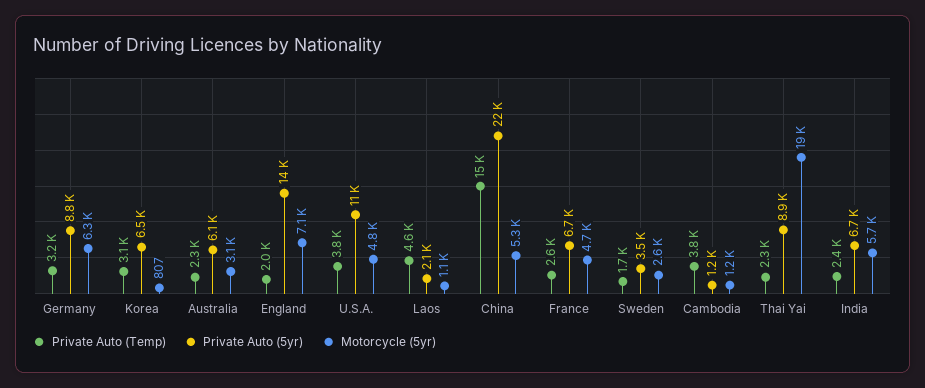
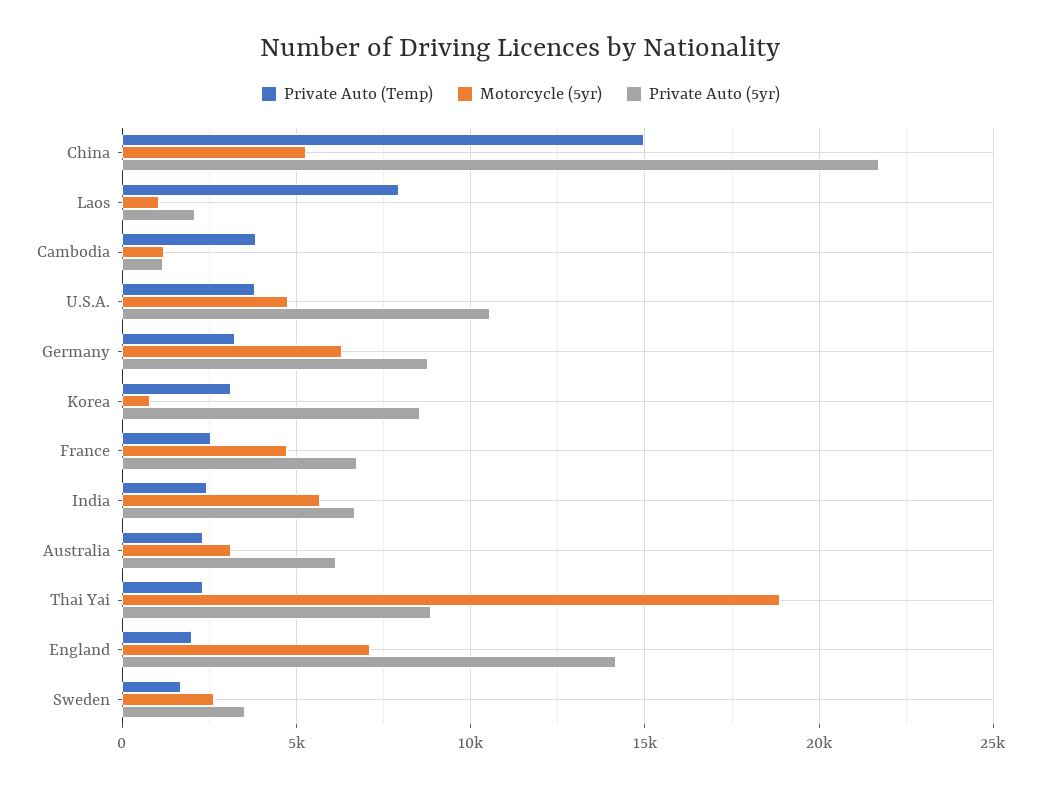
  {
    "Private Auto (Temp)": {
      "Germany": 3200,
      "Korea": 3100,
      "Australia": 2300,
      "England": 2000,
      "U.S.A.": 3800,
-     "Laos": 4600,
+     "Laos": 8000,
      "China": 15000,
      "France": 2600,
      "Sweden": 1700,
      "Cambodia": 3800,
      "Thai Yai": 2300,
      "India": 2400
    },
    "Private Auto (5yr)": {
      "Germany": 8800,
-     "Korea": 6500,
+     "Korea": 8500,
      "Australia": 6100,
      "England": 14000,
      "U.S.A.": 11000,
      "Laos": 2100,
      "China": 22000,
      "France": 6700,
      "Sweden": 3500,
      "Cambodia": 1200,
      "Thai Yai": 8900,
      "India": 6700
    },
    "Motorcycle (5yr)": {
      "Germany": 6300,
      "Korea": 807,
      "Australia": 3100,
      "England": 7100,
      "U.S.A.": 4800,
      "Laos": 1100,
      "China": 5300,
      "France": 4700,
      "Sweden": 2600,
      "Cambodia": 1200,
      "Thai Yai": 19000,
      "India": 5700
    }
  }

